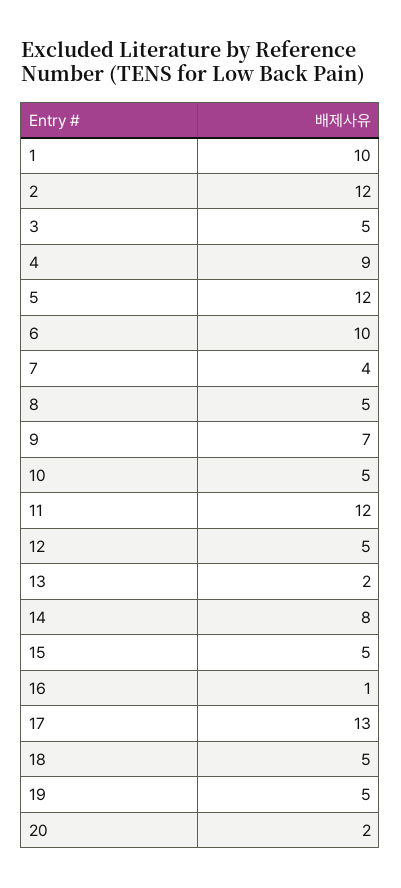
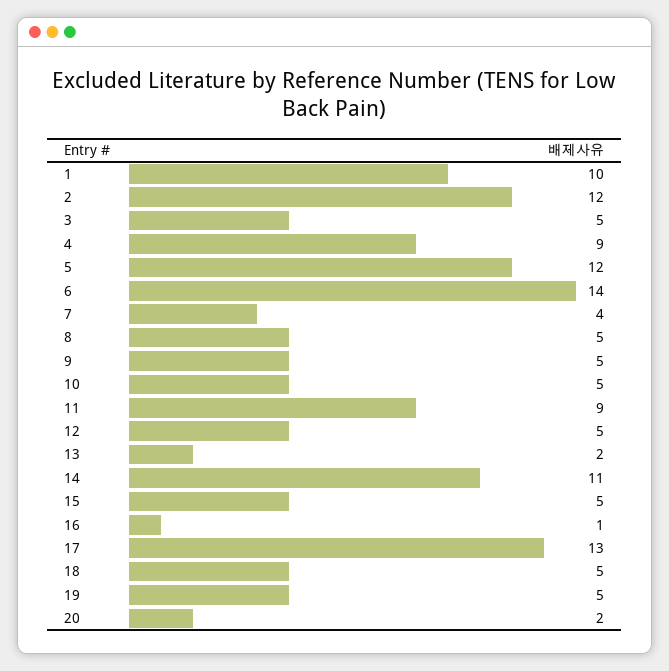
  {
    "1": 10,
    "2": 12,
    "3": 5,
    "4": 9,
    "5": 12,
-   "6": 10,
+   "6": 14,
    "7": 4,
    "8": 5,
-   "9": 7,
+   "9": 5,
    "10": 5,
-   "11": 12,
+   "11": 9,
    "12": 5,
    "13": 2,
-   "14": 8,
+   "14": 11,
    "15": 5,
    "16": 1,
    "17": 13,
    "18": 5,
    "19": 5,
    "20": 2
  }

